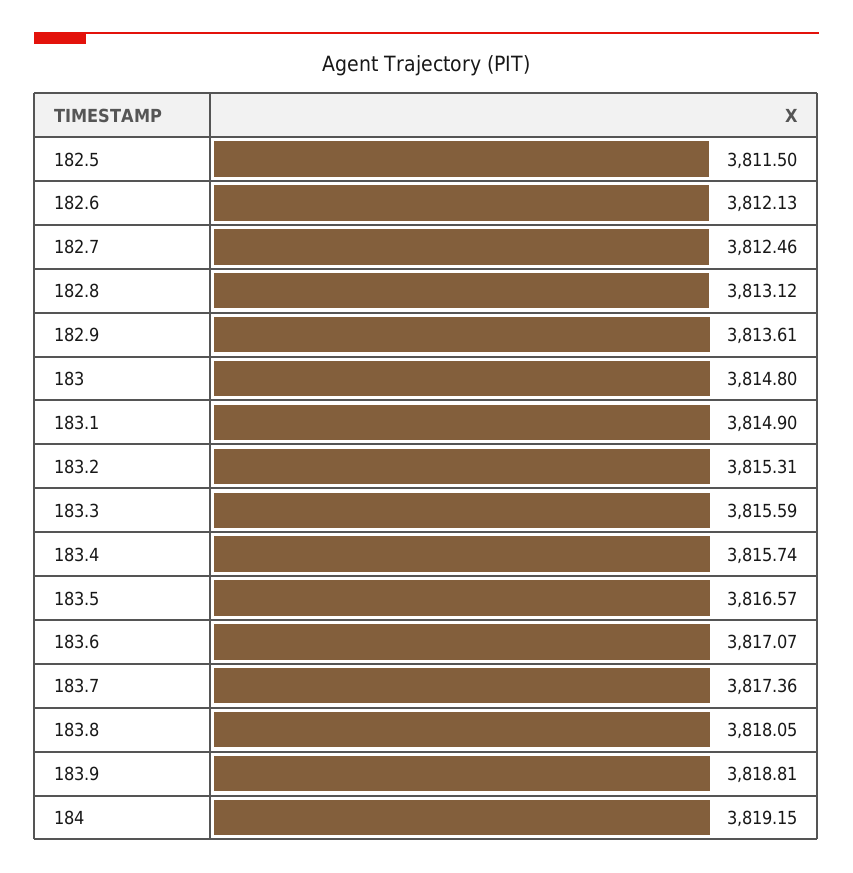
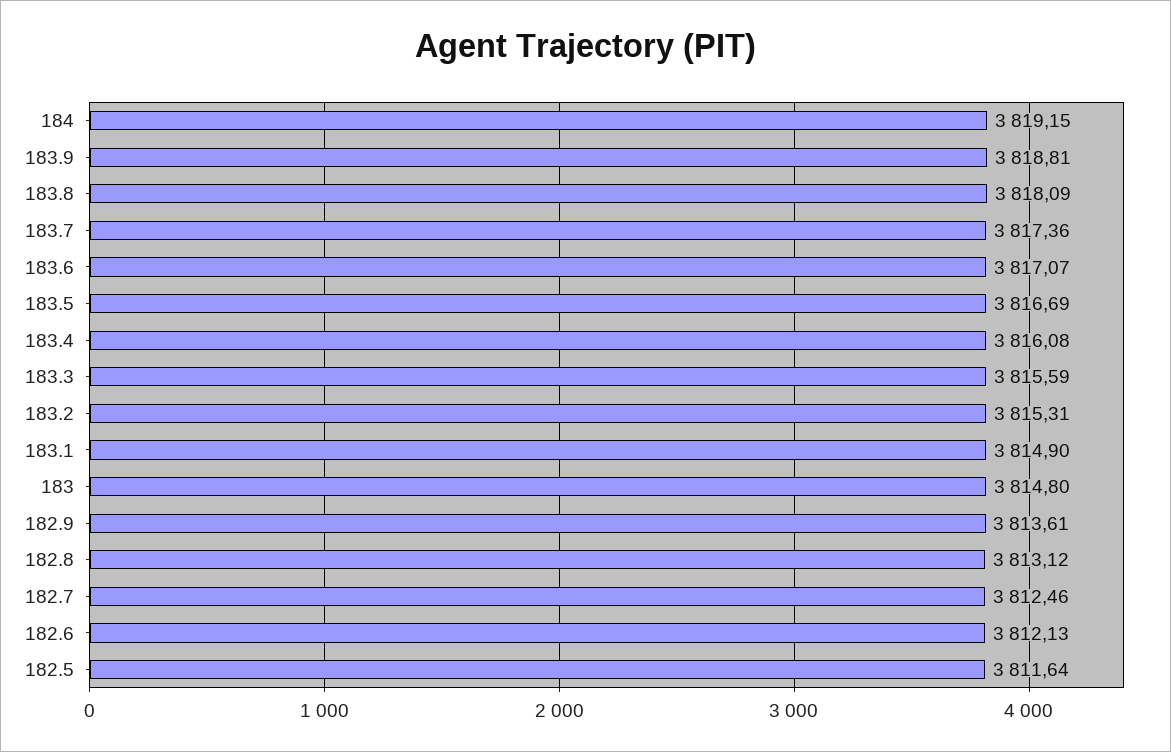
  {
-   "182.5": 3811.5,
+   "182.5": 3811.64,
    "182.6": 3812.13,
    "182.7": 3812.46,
    "182.8": 3813.12,
    "182.9": 3813.61,
    "183": 3814.8,
    "183.1": 3814.9,
    "183.2": 3815.31,
    "183.3": 3815.59,
-   "183.4": 3815.74,
+   "183.4": 3816.08,
-   "183.5": 3816.57,
+   "183.5": 3816.69,
    "183.6": 3817.07,
    "183.7": 3817.36,
-   "183.8": 3818.05,
+   "183.8": 3818.09,
    "183.9": 3818.81,
    "184": 3819.15
  }

